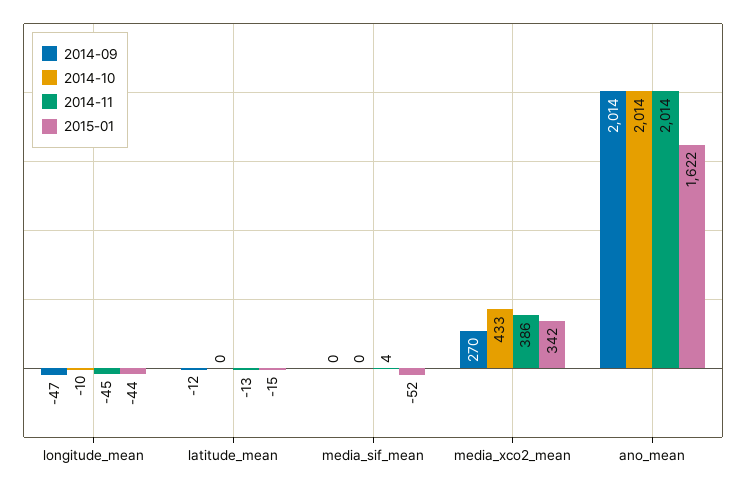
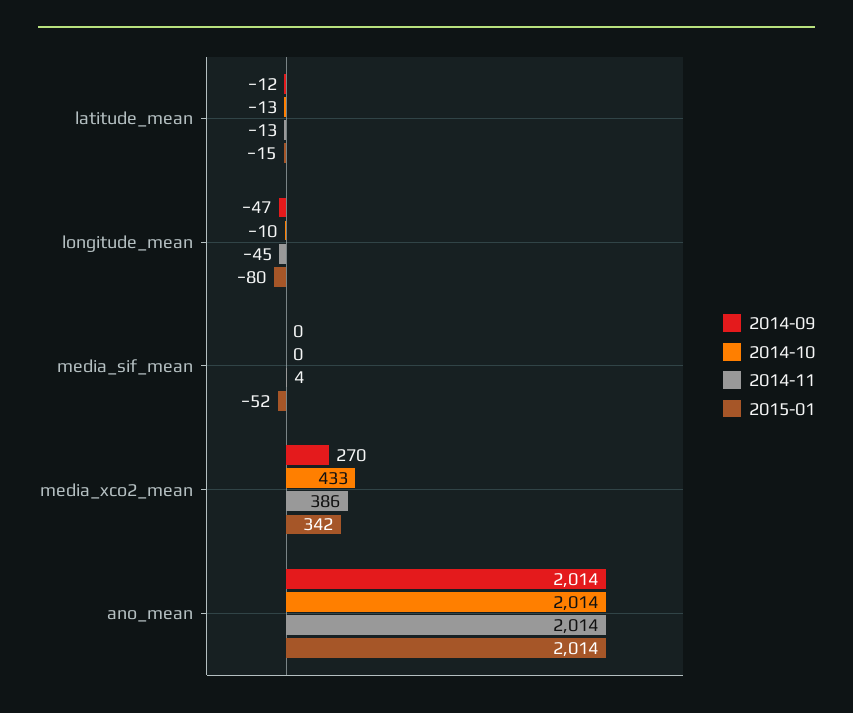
  {
    "2014-09": {
      "longitude_mean": -47,
      "latitude_mean": -12,
      "media_sif_mean": 0,
      "media_xco2_mean": 270,
      "ano_mean": 2014
    },
    "2014-10": {
      "longitude_mean": -10,
-     "latitude_mean": 0,
+     "latitude_mean": -13,
      "media_sif_mean": 0,
      "media_xco2_mean": 433,
      "ano_mean": 2014
    },
    "2014-11": {
      "longitude_mean": -45,
      "latitude_mean": -13,
      "media_sif_mean": 4,
      "media_xco2_mean": 386,
      "ano_mean": 2014
    },
    "2015-01": {
-     "longitude_mean": -44,
+     "longitude_mean": -80,
      "latitude_mean": -15,
      "media_sif_mean": -52,
      "media_xco2_mean": 342,
-     "ano_mean": 1622
+     "ano_mean": 2014
    }
  }

